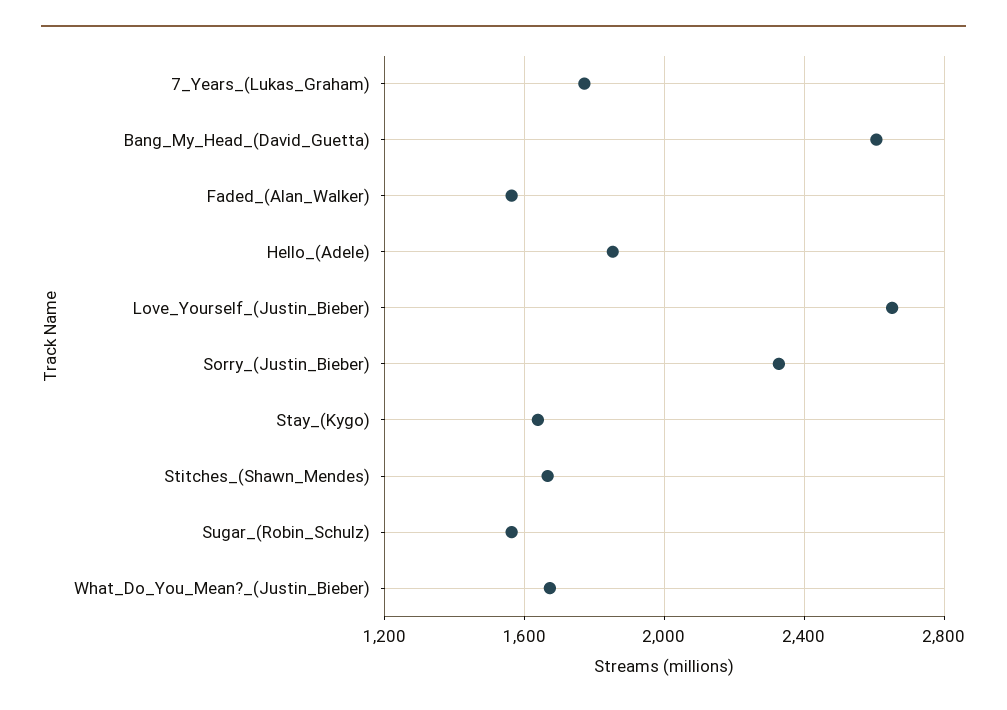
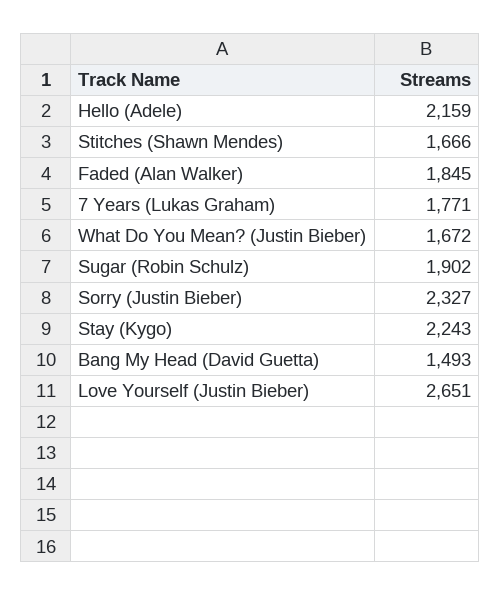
  {
    "7_Years_(Lukas_Graham)": 1771,
-   "Bang_My_Head_(David_Guetta)": 2600,
+   "Bang_My_Head_(David_Guetta)": 1493,
-   "Faded_(Alan_Walker)": 1550,
+   "Faded_(Alan_Walker)": 1845,
-   "Hello_(Adele)": 1850,
+   "Hello_(Adele)": 2159,
    "Love_Yourself_(Justin_Bieber)": 2651,
    "Sorry_(Justin_Bieber)": 2327,
-   "Stay_(Kygo)": 1650,
+   "Stay_(Kygo)": 2243,
    "Stitches_(Shawn_Mendes)": 1666,
-   "Sugar_(Robin_Schulz)": 1550,
+   "Sugar_(Robin_Schulz)": 1902,
    "What_Do_You_Mean?_(Justin_Bieber)": 1672
  }

